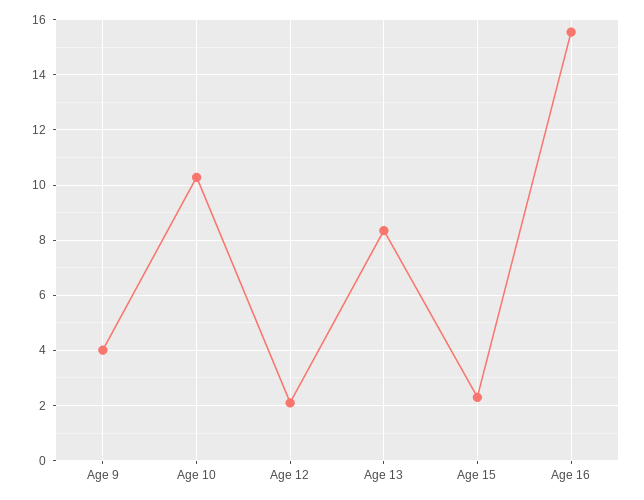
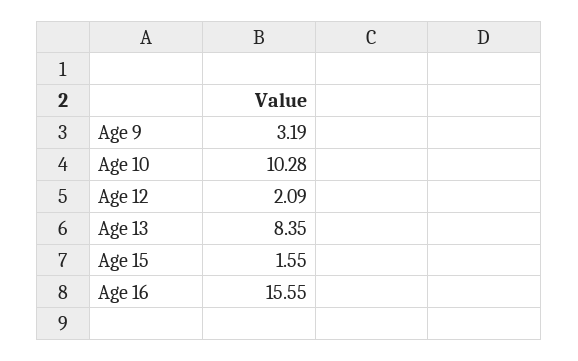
  {
-   "Age 9": 4,
+   "Age 9": 3.19,
    "Age 10": 10.28,
    "Age 12": 2.09,
    "Age 13": 8.35,
-   "Age 15": 2.25,
+   "Age 15": 1.55,
    "Age 16": 15.55
  }

